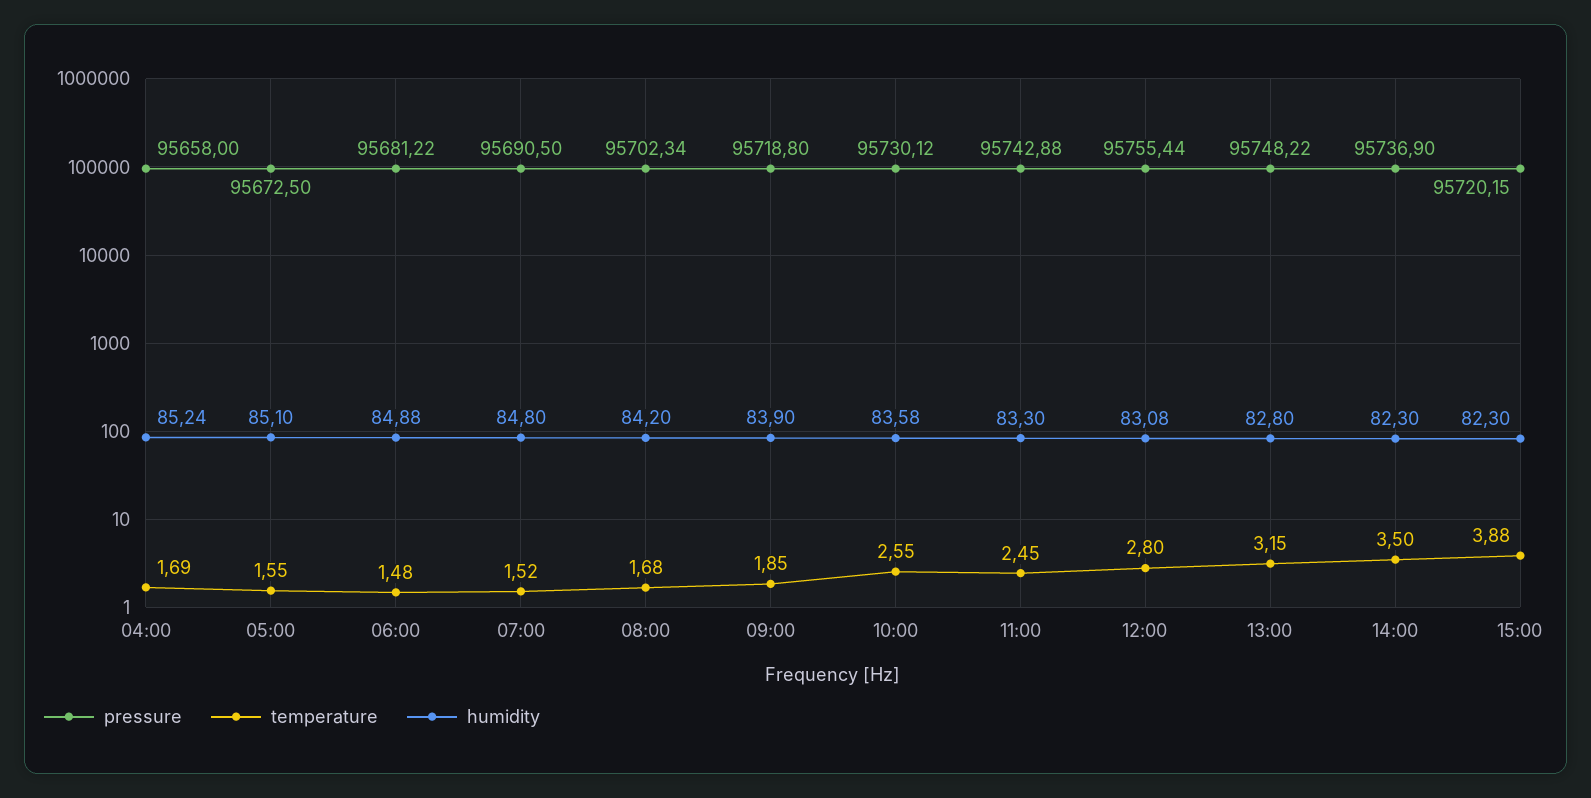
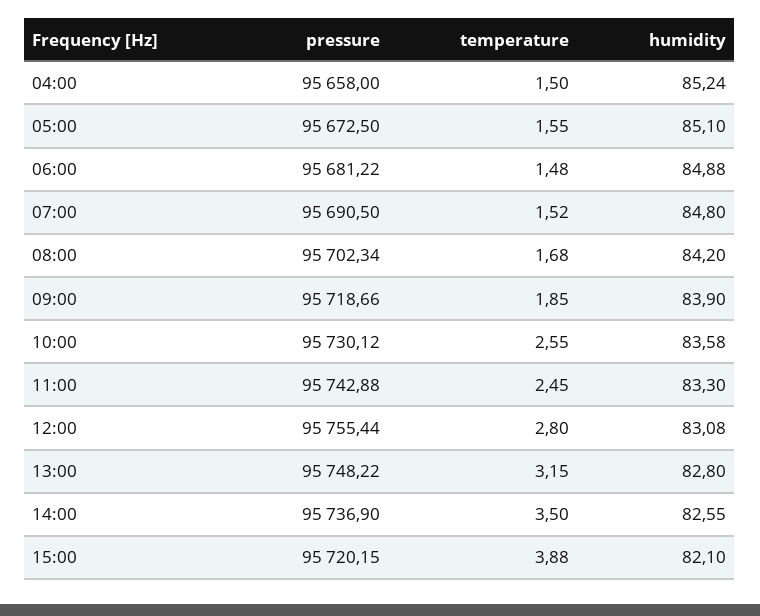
  {
    "pressure": {
      "04:00": 95658,
      "05:00": 95672.5,
      "06:00": 95681.22,
      "07:00": 95690.5,
      "08:00": 95702.34,
-     "09:00": 95718.8,
+     "09:00": 95718.66,
      "10:00": 95730.12,
      "11:00": 95742.88,
      "12:00": 95755.44,
      "13:00": 95748.22,
      "14:00": 95736.9,
      "15:00": 95720.15
    },
    "temperature": {
-     "04:00": 1.69,
+     "04:00": 1.5,
      "05:00": 1.55,
      "06:00": 1.48,
      "07:00": 1.52,
      "08:00": 1.68,
      "09:00": 1.85,
      "10:00": 2.55,
      "11:00": 2.45,
      "12:00": 2.8,
      "13:00": 3.15,
      "14:00": 3.5,
      "15:00": 3.88
    },
    "humidity": {
      "04:00": 85.24,
      "05:00": 85.1,
      "06:00": 84.88,
      "07:00": 84.8,
      "08:00": 84.2,
      "09:00": 83.9,
      "10:00": 83.58,
      "11:00": 83.3,
      "12:00": 83.08,
      "13:00": 82.8,
-     "14:00": 82.3,
+     "14:00": 82.55,
-     "15:00": 82.3
+     "15:00": 82.1
    }
  }

